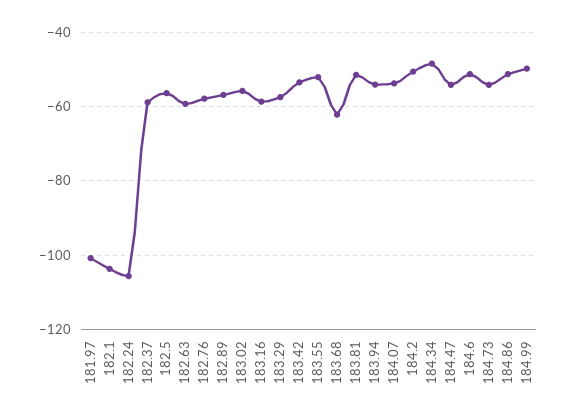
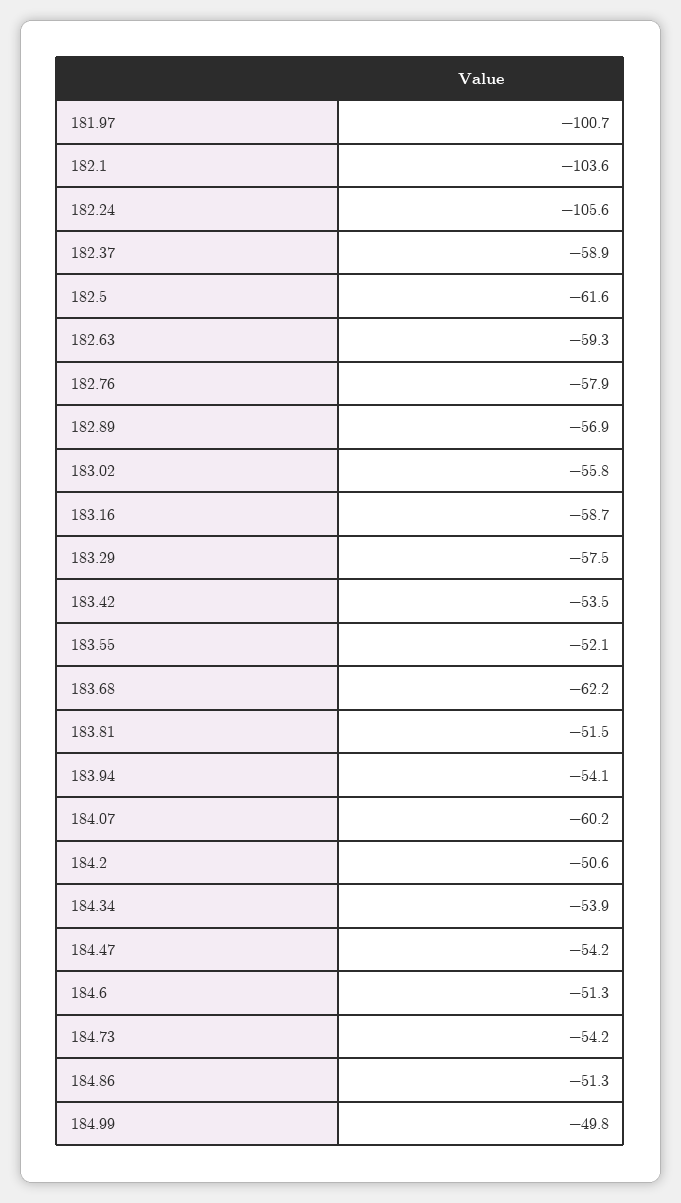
  {
    "181.97": -100.7,
    "182.1": -103.6,
    "182.24": -105.6,
    "182.37": -58.9,
-   "182.5": -56,
+   "182.5": -61.6,
    "182.63": -59.3,
    "182.76": -57.9,
    "182.89": -56.9,
    "183.02": -55.8,
    "183.16": -58.7,
    "183.29": -57.5,
    "183.42": -53.5,
    "183.55": -52.1,
    "183.68": -62.2,
    "183.81": -51.5,
    "183.94": -54.1,
-   "184.07": -54,
+   "184.07": -60.2,
    "184.2": -50.6,
-   "184.34": -48,
+   "184.34": -53.9,
    "184.47": -54.2,
    "184.6": -51.3,
    "184.73": -54.2,
    "184.86": -51.3,
    "184.99": -49.8
  }

